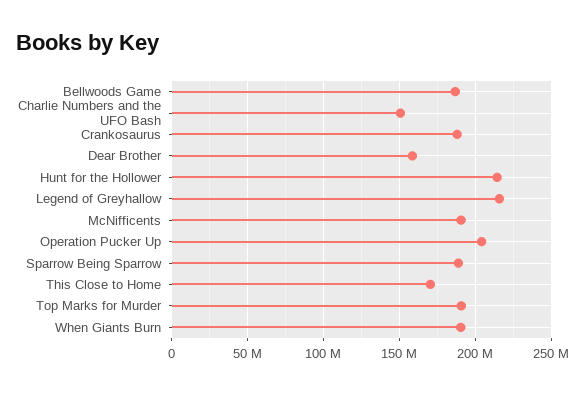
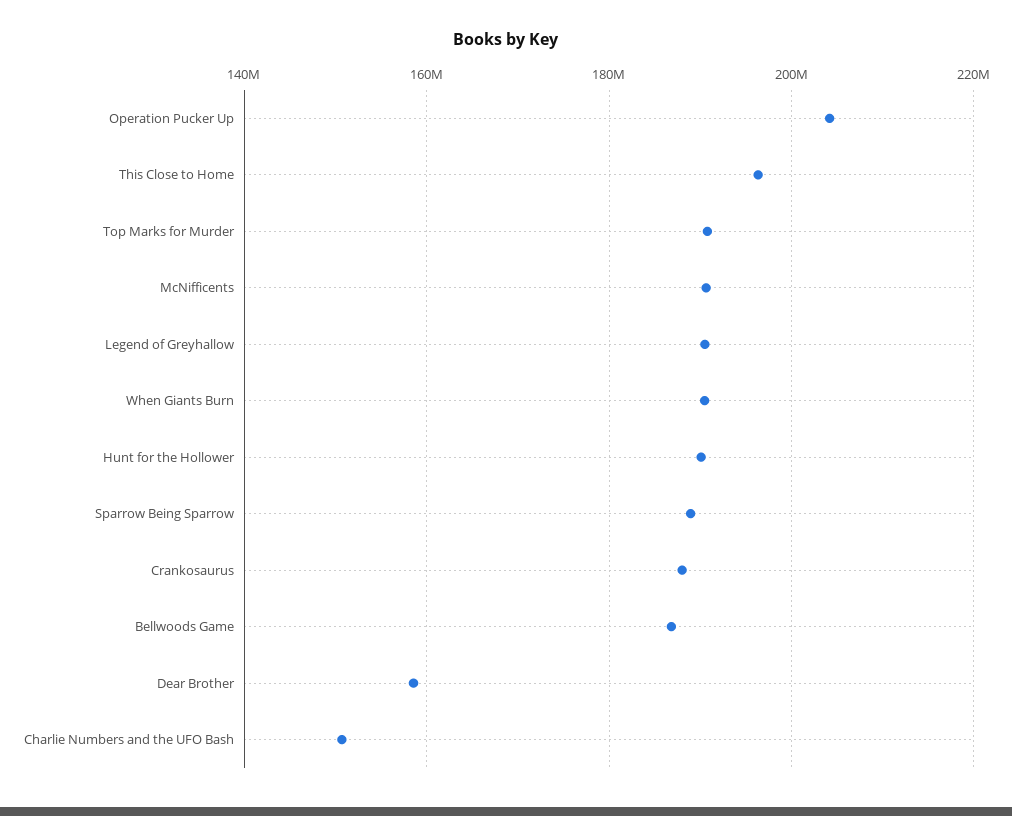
  {
    "Bellwoods Game": 186000000,
    "Charlie Numbers and the UFO Bash": 150000000,
    "Crankosaurus": 188000000,
    "Dear Brother": 158000000,
-   "Hunt for the Hollower": 215000000,
+   "Hunt for the Hollower": 190000000,
-   "Legend of Greyhallow": 215000000,
+   "Legend of Greyhallow": 190000000,
    "McNifficents": 190000000,
    "Operation Pucker Up": 204000000,
    "Sparrow Being Sparrow": 188000000,
-   "This Close to Home": 170000000,
+   "This Close to Home": 196000000,
    "Top Marks for Murder": 190000000,
    "When Giants Burn": 190000000
  }

